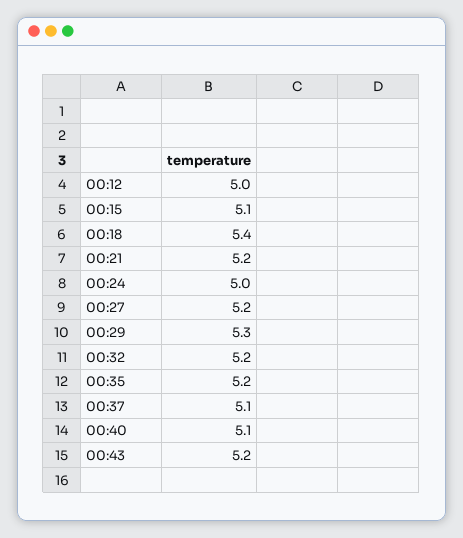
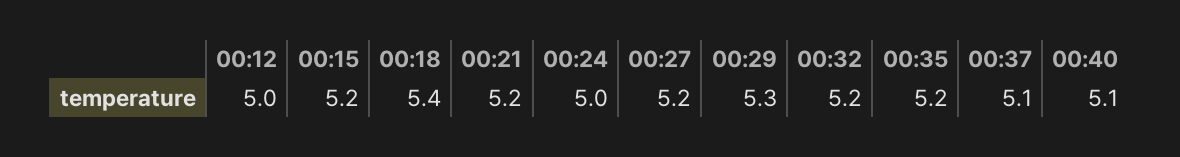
  {
    "00:12": 5,
-   "00:15": 5.1,
+   "00:15": 5.2,
    "00:18": 5.4,
    "00:21": 5.2,
    "00:24": 5,
    "00:27": 5.2,
    "00:29": 5.3,
    "00:32": 5.2,
    "00:35": 5.2,
    "00:37": 5.1,
-   "00:40": 5.1,
+   "00:40": 5.1
-   "00:43": 5.2
  }

